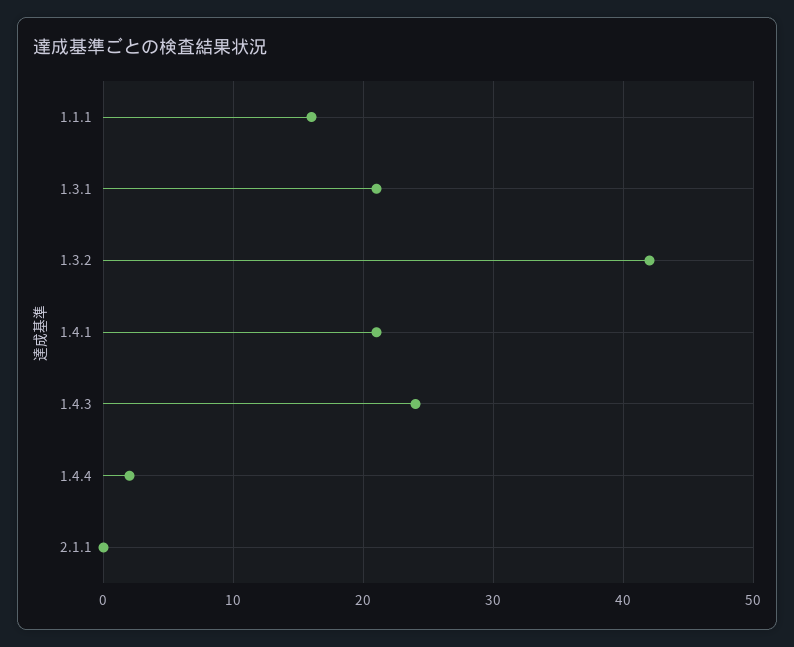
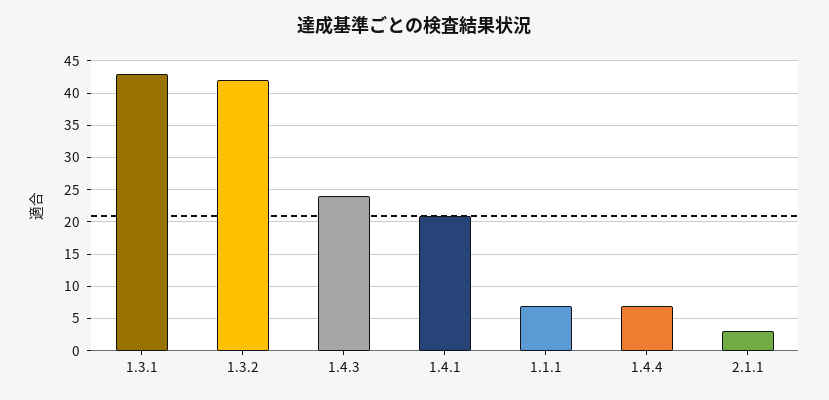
  {
-   "1.1.1": 16,
+   "1.1.1": 7,
-   "1.3.1": 21,
+   "1.3.1": 43,
    "1.3.2": 42,
    "1.4.1": 21,
    "1.4.3": 24,
-   "1.4.4": 2,
+   "1.4.4": 7,
-   "2.1.1": 0
+   "2.1.1": 3
  }

